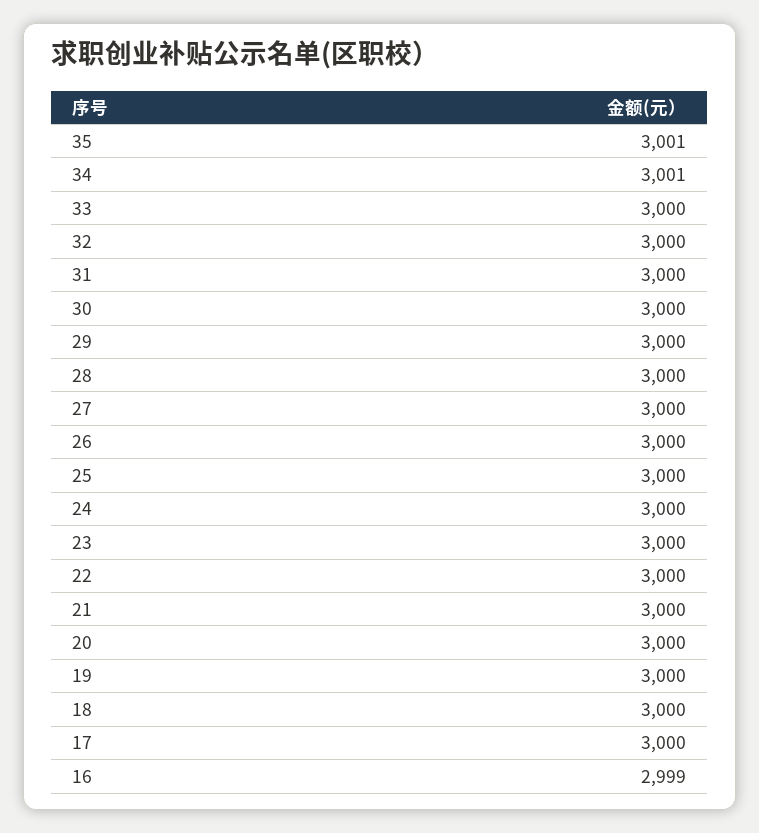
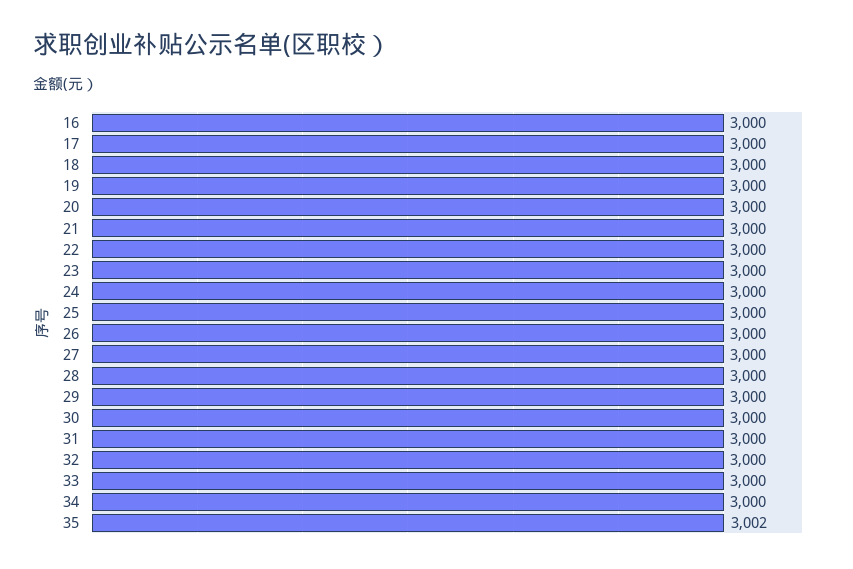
  {
-   "35": 3001,
+   "35": 3002,
-   "34": 3001,
+   "34": 3000,
    "33": 3000,
    "32": 3000,
    "31": 3000,
    "30": 3000,
    "29": 3000,
    "28": 3000,
    "27": 3000,
    "26": 3000,
    "25": 3000,
    "24": 3000,
    "23": 3000,
    "22": 3000,
    "21": 3000,
    "20": 3000,
    "19": 3000,
    "18": 3000,
    "17": 3000,
-   "16": 2999
+   "16": 3000
  }

